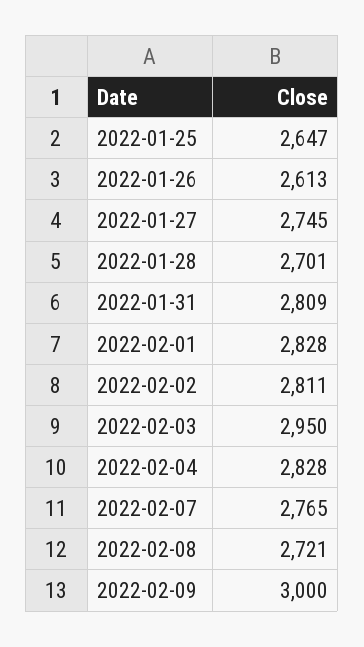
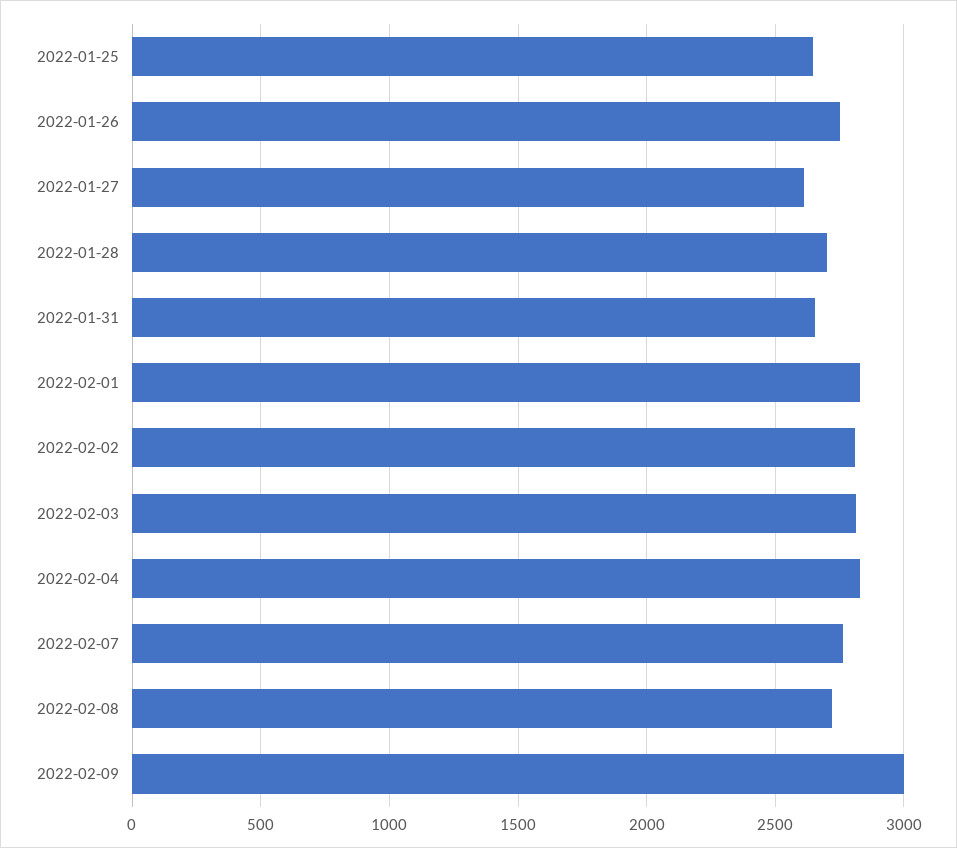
  {
    "2022-01-25": 2647,
-   "2022-01-26": 2613,
+   "2022-01-26": 2750,
-   "2022-01-27": 2745,
+   "2022-01-27": 2600,
    "2022-01-28": 2701,
-   "2022-01-31": 2809,
+   "2022-01-31": 2650,
    "2022-02-01": 2828,
    "2022-02-02": 2811,
-   "2022-02-03": 2950,
+   "2022-02-03": 2800,
    "2022-02-04": 2828,
    "2022-02-07": 2765,
    "2022-02-08": 2721,
    "2022-02-09": 3000
  }

